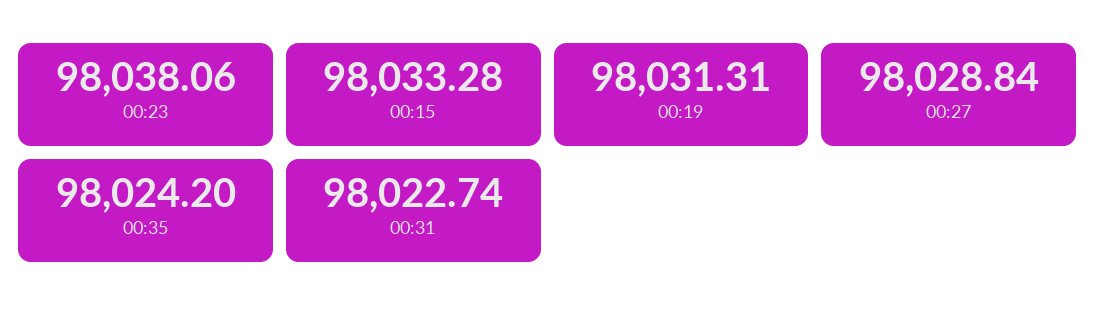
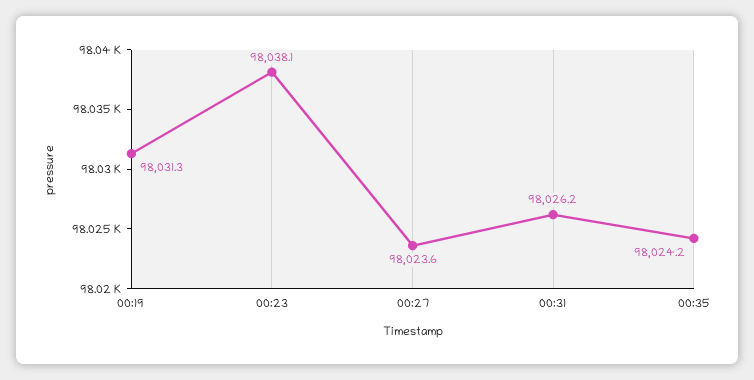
  {
    "00:23": 98038.06,
-   "00:15": 98033.28,
    "00:19": 98031.31,
-   "00:27": 98028.84,
+   "00:27": 98023.6,
    "00:35": 98024.2,
-   "00:31": 98022.74
+   "00:31": 98026.2
  }

